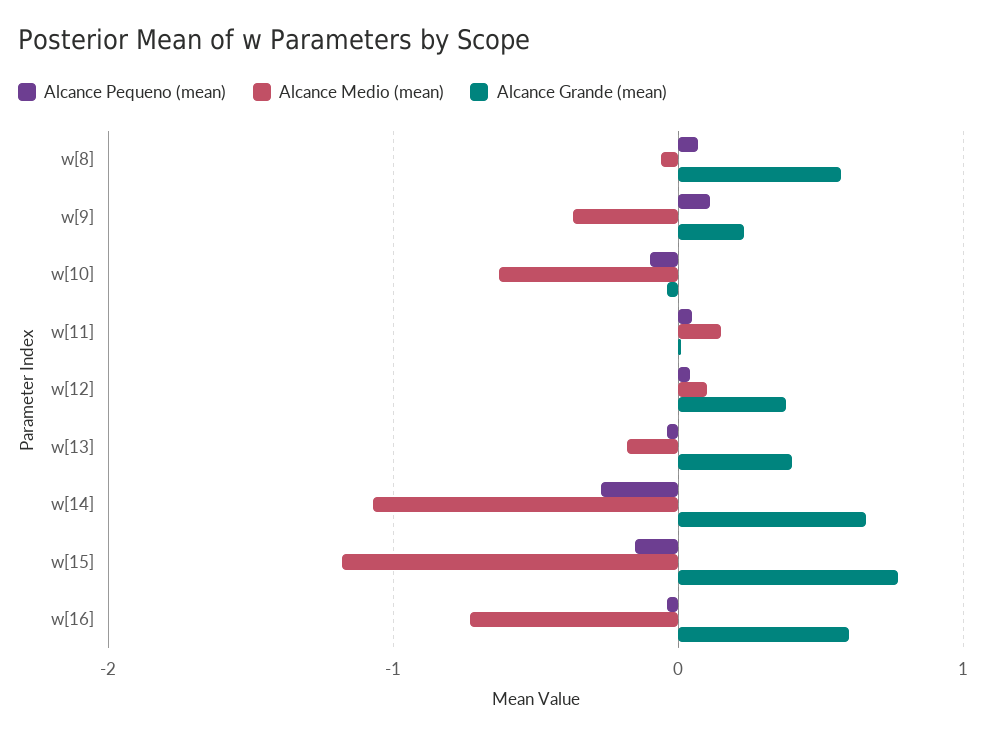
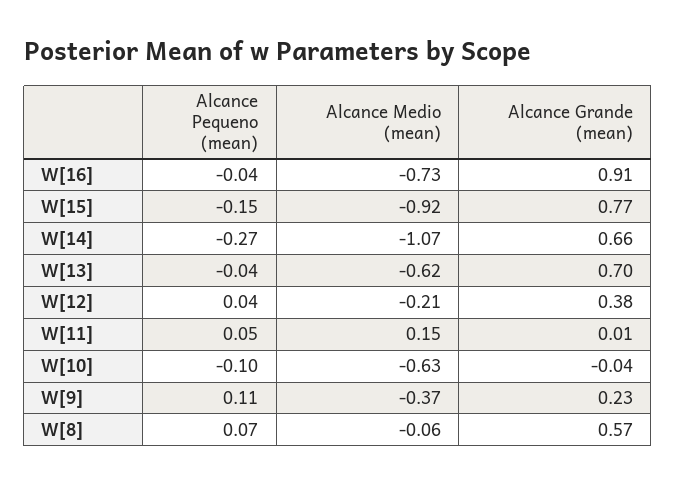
  {
    "Alcance Pequeno (mean)": {
      "w[8]": 0.07,
      "w[9]": 0.11,
      "w[10]": -0.1,
      "w[11]": 0.05,
      "w[12]": 0.04,
      "w[13]": -0.04,
      "w[14]": -0.27,
      "w[15]": -0.15,
      "w[16]": -0.04
    },
    "Alcance Medio (mean)": {
      "w[8]": -0.06,
      "w[9]": -0.37,
      "w[10]": -0.63,
      "w[11]": 0.15,
-     "w[12]": 0.1,
+     "w[12]": -0.21,
-     "w[13]": -0.2,
+     "w[13]": -0.62,
      "w[14]": -1.07,
-     "w[15]": -1.2,
+     "w[15]": -0.92,
      "w[16]": -0.73
    },
    "Alcance Grande (mean)": {
      "w[8]": 0.57,
      "w[9]": 0.23,
      "w[10]": -0.04,
      "w[11]": 0.01,
      "w[12]": 0.38,
-     "w[13]": 0.4,
+     "w[13]": 0.7,
      "w[14]": 0.66,
      "w[15]": 0.77,
-     "w[16]": 0.6
+     "w[16]": 0.91
    }
  }

